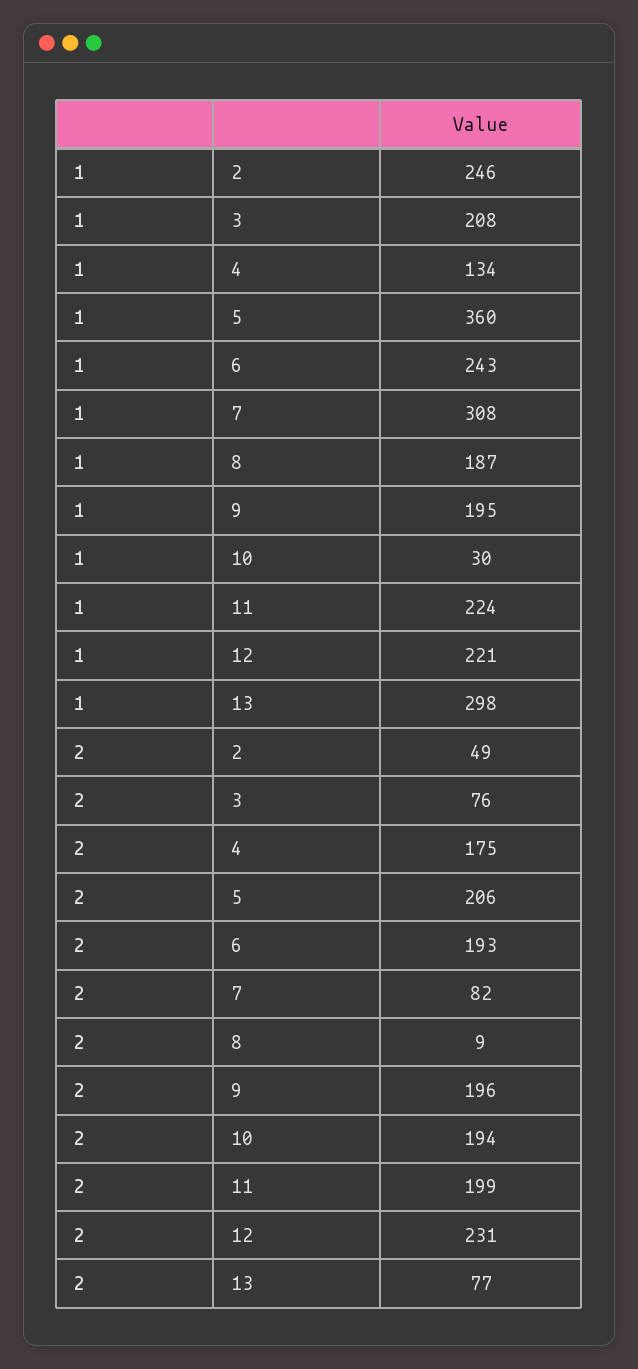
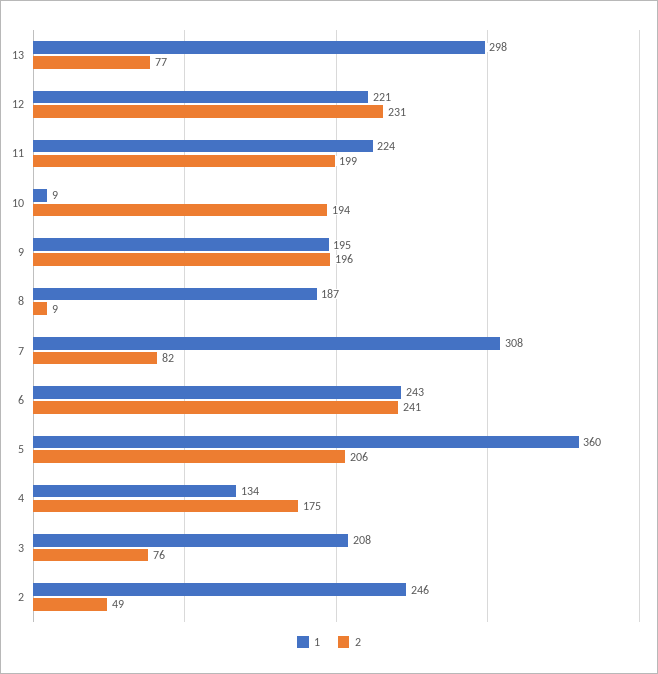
  {
    "1": {
      "2": 246,
      "3": 208,
      "4": 134,
      "5": 360,
      "6": 243,
      "7": 308,
      "8": 187,
      "9": 195,
-     "10": 30,
+     "10": 9,
      "11": 224,
      "12": 221,
      "13": 298
    },
    "2": {
      "2": 49,
      "3": 76,
      "4": 175,
      "5": 206,
-     "6": 193,
+     "6": 241,
      "7": 82,
      "8": 9,
      "9": 196,
      "10": 194,
      "11": 199,
      "12": 231,
      "13": 77
    }
  }

